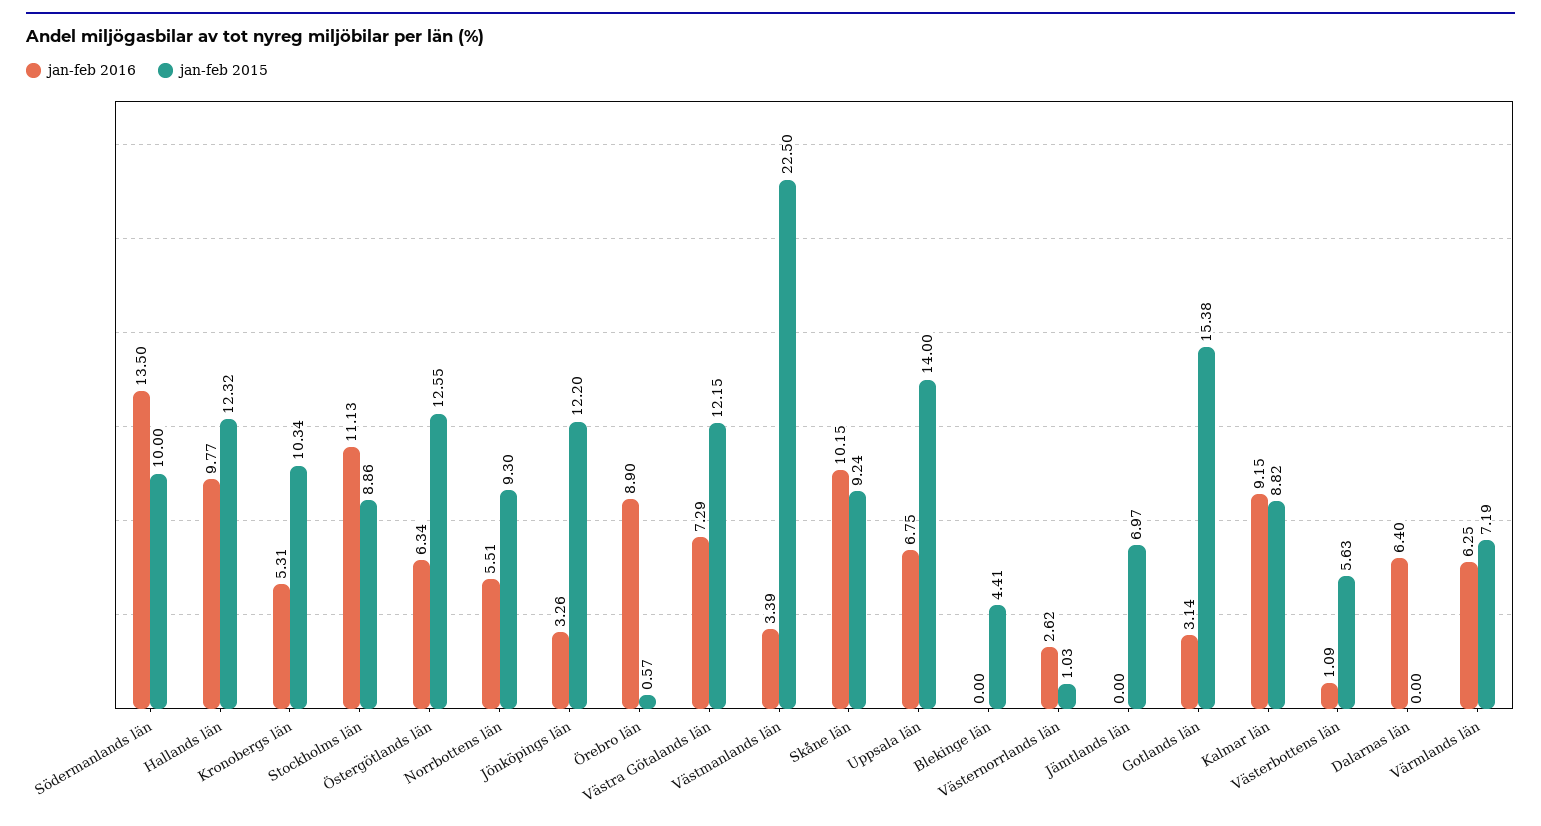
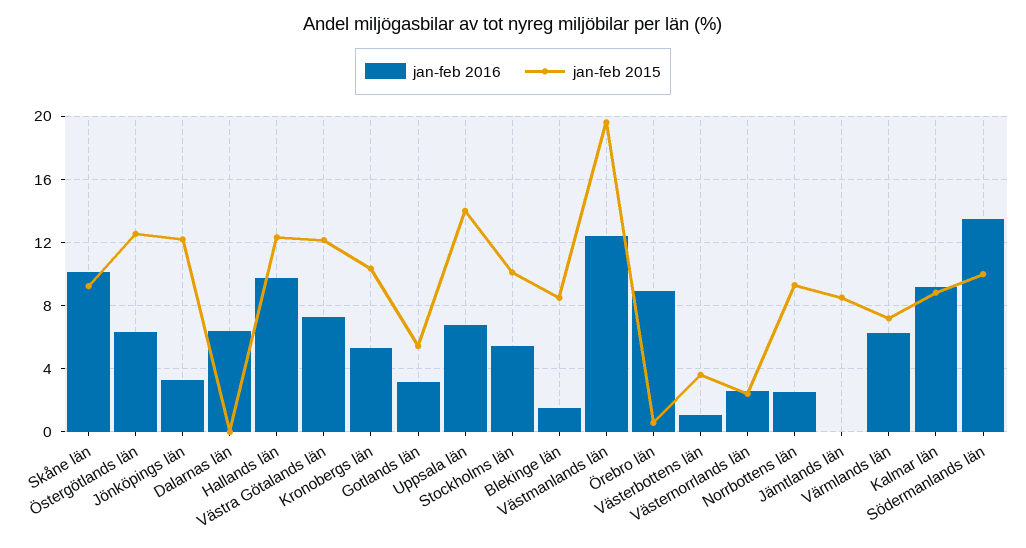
  {
    "jan-feb 2016": {
      "Södermanlands län": 13.5,
      "Hallands län": 9.77,
      "Kronobergs län": 5.31,
-     "Stockholms län": 11.13,
+     "Stockholms län": 5.5,
      "Östergötlands län": 6.34,
-     "Norrbottens län": 5.51,
+     "Norrbottens län": 2.5,
      "Jönköpings län": 3.26,
      "Örebro län": 8.9,
      "Västra Götalands län": 7.29,
-     "Västmanlands län": 3.39,
+     "Västmanlands län": 12.5,
      "Skåne län": 10.15,
      "Uppsala län": 6.75,
-     "Blekinge län": 0,
+     "Blekinge län": 1.5,
      "Västernorrlands län": 2.62,
      "Jämtlands län": 0,
      "Gotlands län": 3.14,
      "Kalmar län": 9.15,
      "Västerbottens län": 1.09,
      "Dalarnas län": 6.4,
      "Värmlands län": 6.25
    },
    "jan-feb 2015": {
      "Södermanlands län": 10,
      "Hallands län": 12.32,
      "Kronobergs län": 10.34,
-     "Stockholms län": 8.86,
+     "Stockholms län": 10,
      "Östergötlands län": 12.55,
      "Norrbottens län": 9.3,
      "Jönköpings län": 12.2,
      "Örebro län": 0.57,
      "Västra Götalands län": 12.15,
-     "Västmanlands län": 22.5,
+     "Västmanlands län": 19.5,
      "Skåne län": 9.24,
      "Uppsala län": 14,
-     "Blekinge län": 4.41,
+     "Blekinge län": 8.5,
-     "Västernorrlands län": 1.03,
+     "Västernorrlands län": 2.5,
-     "Jämtlands län": 6.97,
+     "Jämtlands län": 8.5,
-     "Gotlands län": 15.38,
+     "Gotlands län": 5.5,
      "Kalmar län": 8.82,
-     "Västerbottens län": 5.63,
+     "Västerbottens län": 3.5,
      "Dalarnas län": 0,
      "Värmlands län": 7.19
    }
  }

